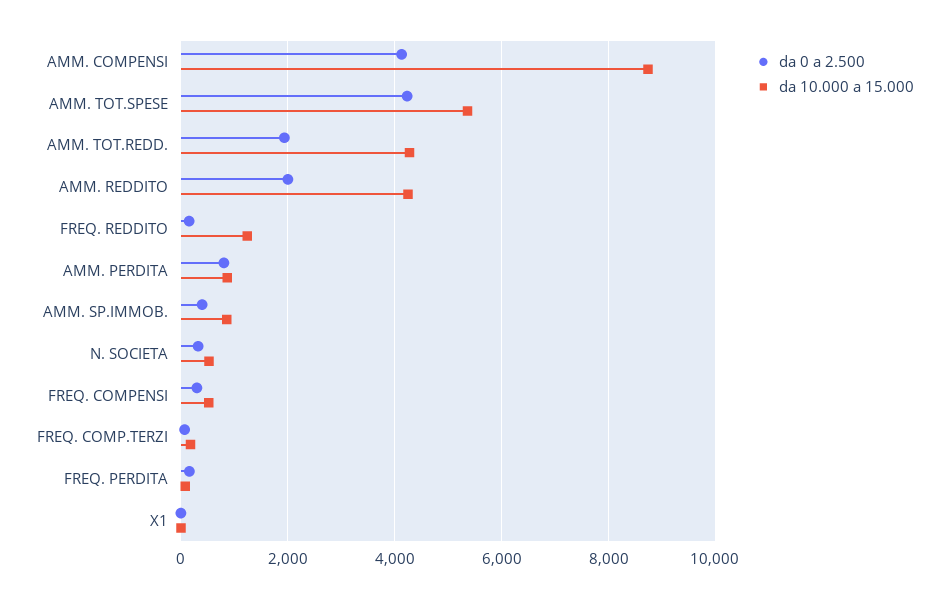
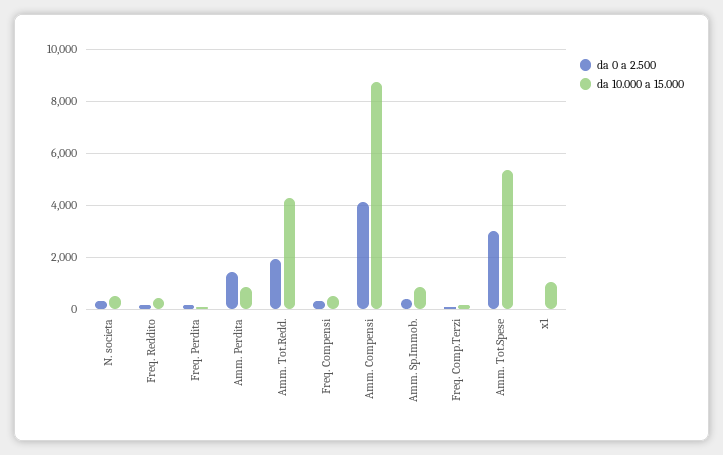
  {
    "da 0 a 2.500": {
      "AMM. COMPENSI": 4200,
-     "AMM. TOT.SPESE": 4200,
+     "AMM. TOT.SPESE": 3000,
      "AMM. TOT.REDD.": 2000,
-     "AMM. REDDITO": 2000,
      "FREQ. REDDITO": 200,
-     "AMM. PERDITA": 800,
+     "AMM. PERDITA": 1500,
      "AMM. SP.IMMOB.": 400,
      "N. SOCIETA": 400,
      "FREQ. COMPENSI": 400,
      "FREQ. COMP.TERZI": 0,
      "FREQ. PERDITA": 200,
      "X1": 0
    },
    "da 10.000 a 15.000": {
      "AMM. COMPENSI": 8800,
      "AMM. TOT.SPESE": 5400,
      "AMM. TOT.REDD.": 4200,
-     "AMM. REDDITO": 4200,
-     "FREQ. REDDITO": 1200,
+     "FREQ. REDDITO": 500,
      "AMM. PERDITA": 800,
      "AMM. SP.IMMOB.": 800,
      "N. SOCIETA": 600,
      "FREQ. COMPENSI": 600,
      "FREQ. COMP.TERZI": 200,
      "FREQ. PERDITA": 0,
-     "X1": 0
+     "X1": 1000
    }
  }

